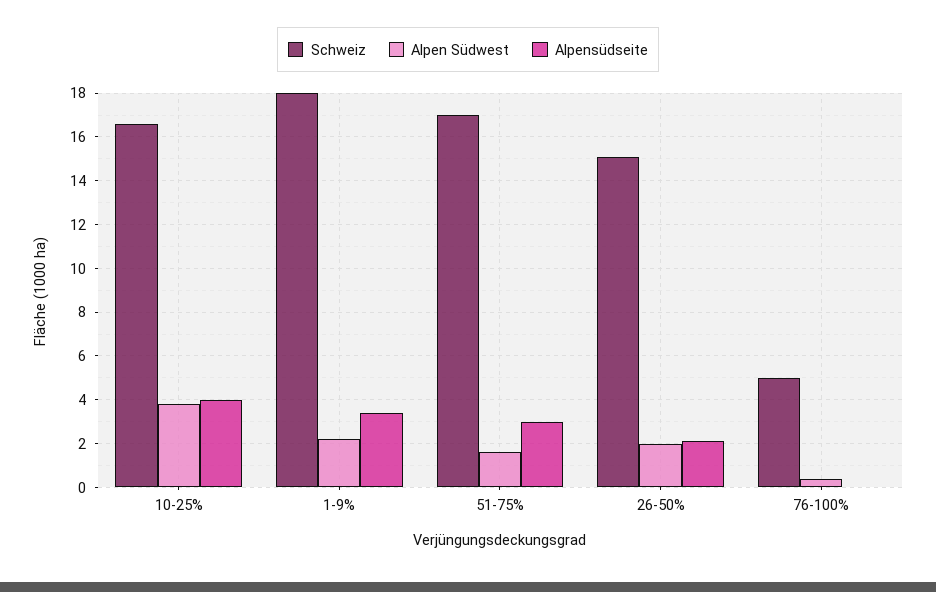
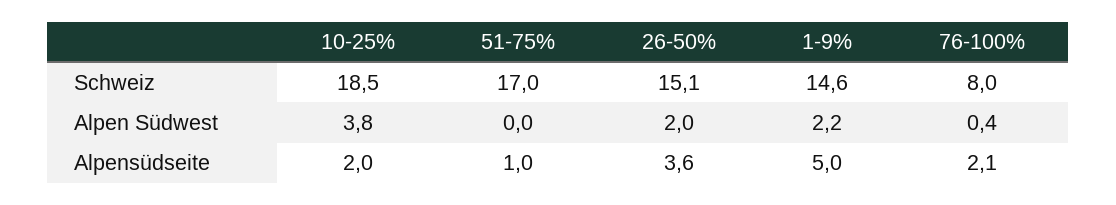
  {
    "Schweiz": {
-     "10-25%": 16.5,
+     "10-25%": 18.5,
-     "1-9%": 18,
+     "1-9%": 14.6,
      "51-75%": 17,
      "26-50%": 15.1,
-     "76-100%": 5
+     "76-100%": 8
    },
    "Alpen Südwest": {
      "10-25%": 3.8,
      "1-9%": 2.2,
-     "51-75%": 1.5,
+     "51-75%": 0,
      "26-50%": 2,
      "76-100%": 0.4
    },
    "Alpensüdseite": {
-     "10-25%": 4,
+     "10-25%": 2,
-     "1-9%": 3.5,
+     "1-9%": 5,
-     "51-75%": 3,
+     "51-75%": 1,
-     "26-50%": 2,
+     "26-50%": 3.6,
-     "76-100%": 0
+     "76-100%": 2.1
    }
  }

